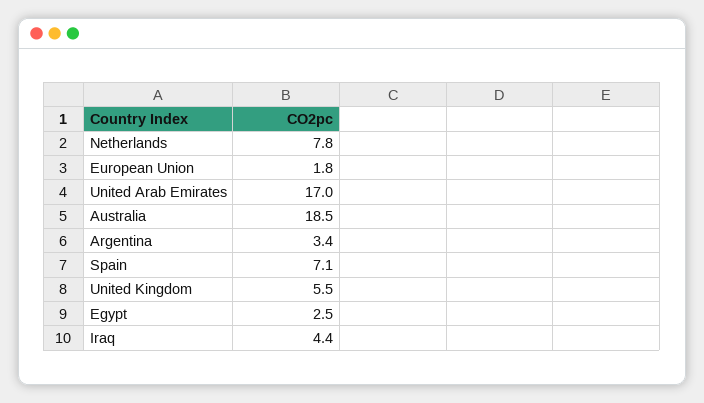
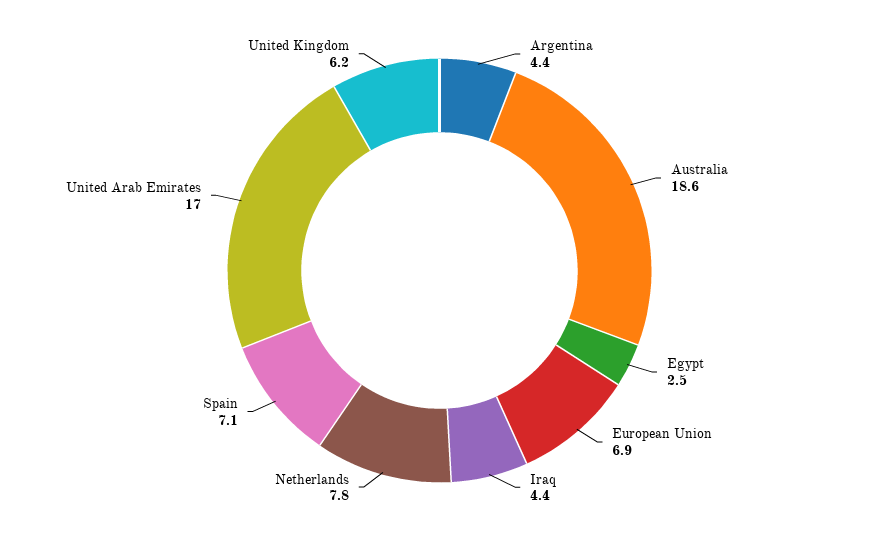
  {
    "Netherlands": 7.8,
-   "European Union": 1.8,
+   "European Union": 6.9,
    "United Arab Emirates": 17,
-   "Australia": 18.5,
+   "Australia": 18.6,
-   "Argentina": 3.4,
+   "Argentina": 4.4,
    "Spain": 7.1,
-   "United Kingdom": 5.5,
+   "United Kingdom": 6.2,
    "Egypt": 2.5,
    "Iraq": 4.4
  }

